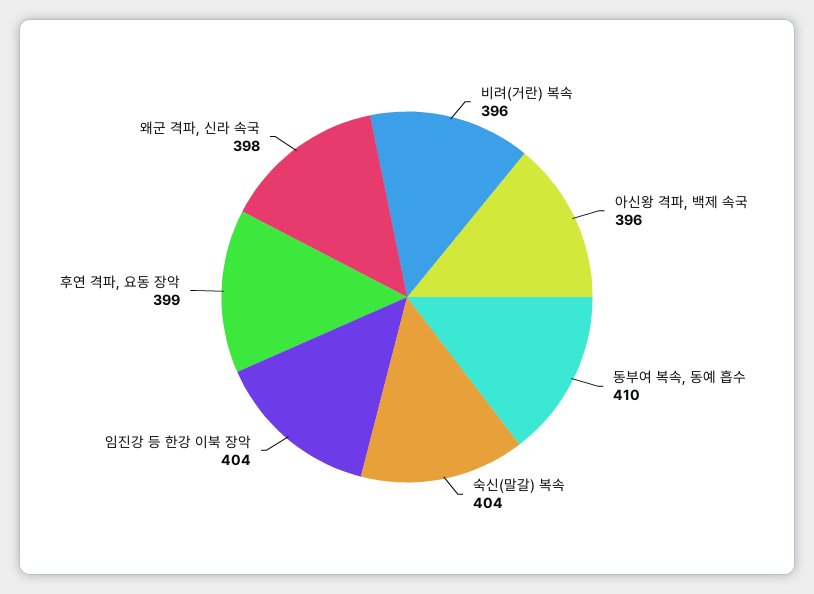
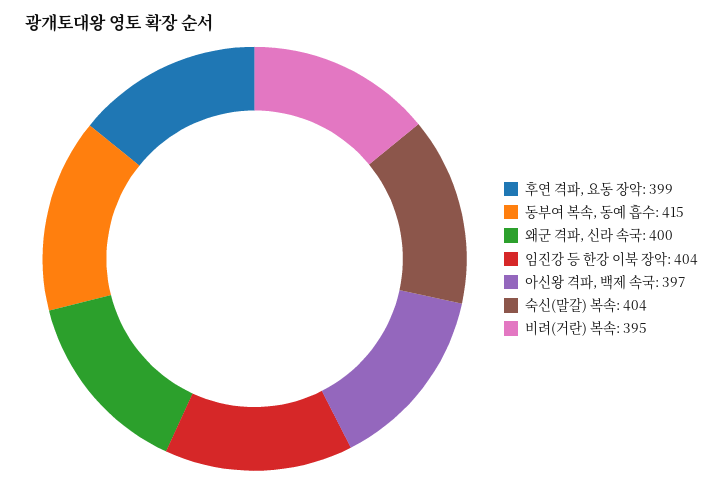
  {
-   "비려(거란) 복속": 396,
+   "비려(거란) 복속": 395,
-   "아신왕 격파, 백제 속국": 396,
+   "아신왕 격파, 백제 속국": 397,
-   "동부여 복속, 동예 흡수": 410,
+   "동부여 복속, 동예 흡수": 415,
    "숙신(말갈) 복속": 404,
    "임진강 등 한강 이북 장악": 404,
    "후연 격파, 요동 장악": 399,
-   "왜군 격파, 신라 속국": 398
+   "왜군 격파, 신라 속국": 400
  }

